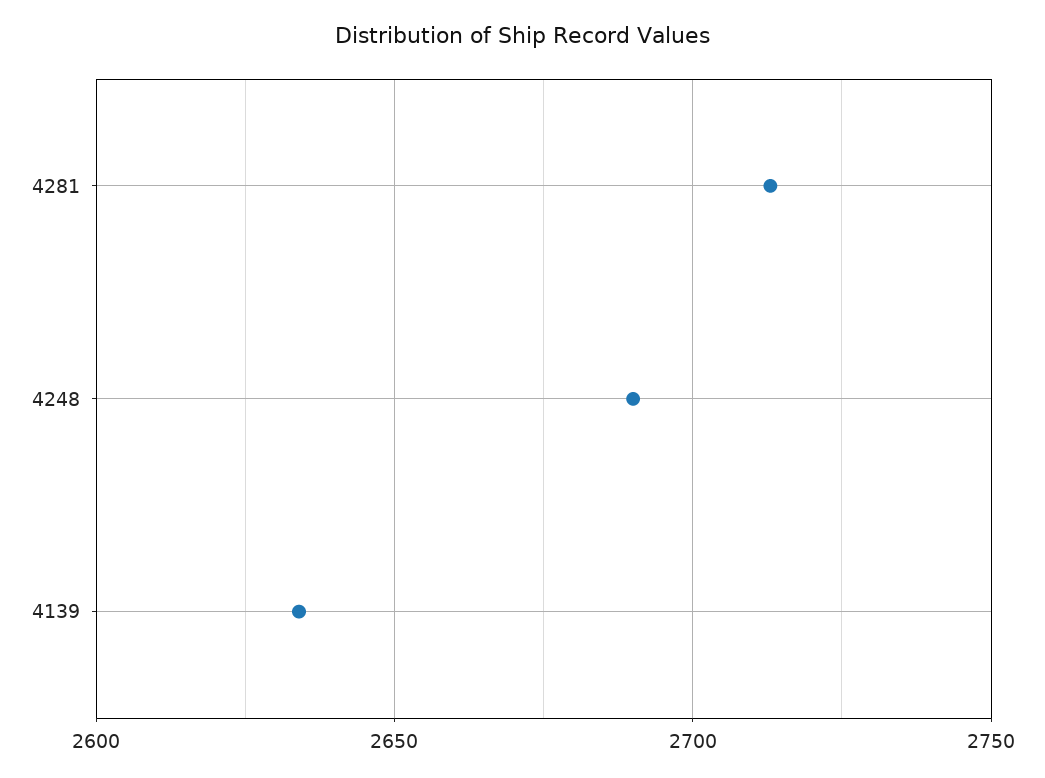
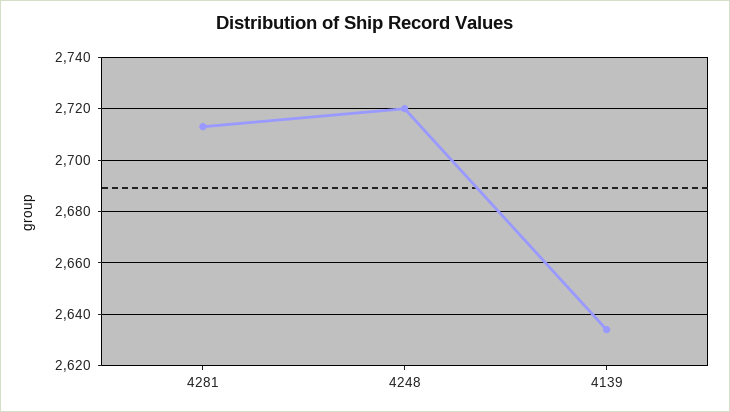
  {
    "4281": 2715,
-   "4248": 2690,
+   "4248": 2720,
    "4139": 2635
  }

